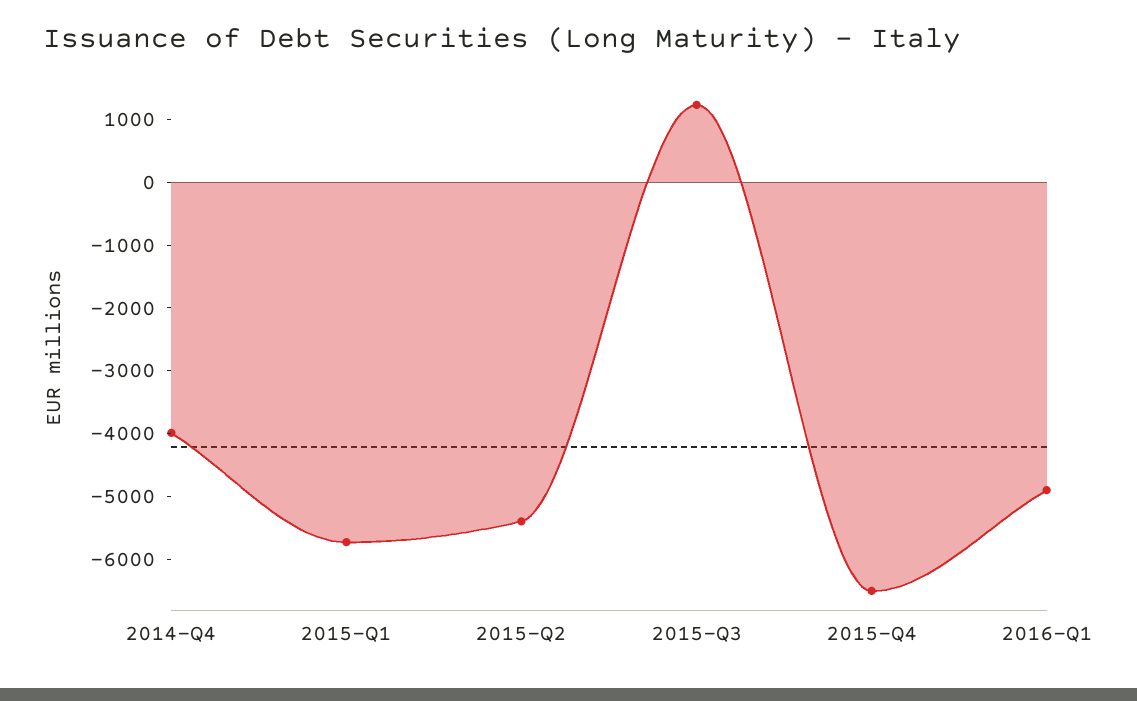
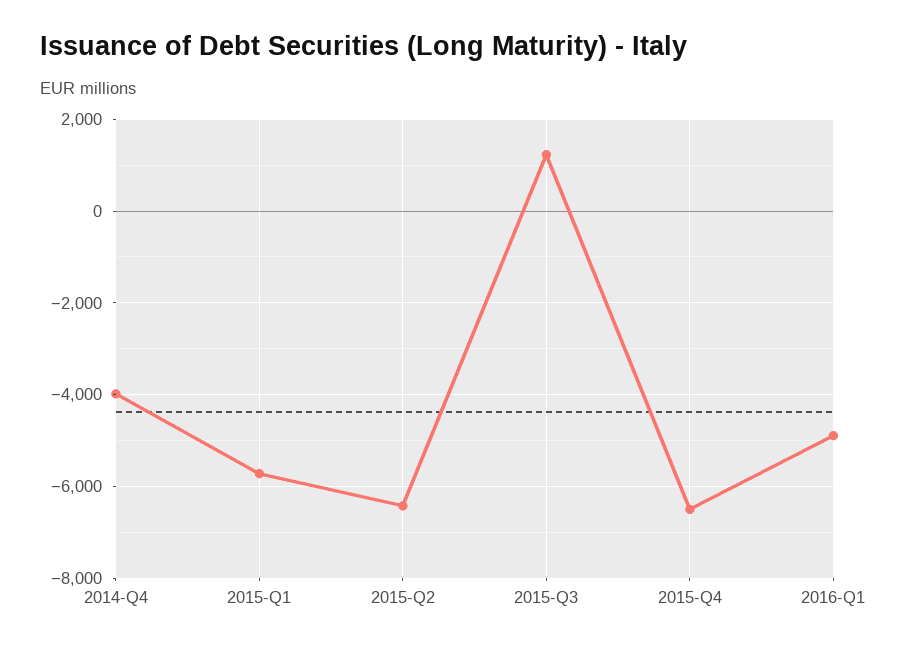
  {
    "2014-Q4": -4000,
    "2015-Q1": -5800,
-   "2015-Q2": -5400,
+   "2015-Q2": -6400,
    "2015-Q3": 1200,
    "2015-Q4": -6600,
    "2016-Q1": -4800
  }

